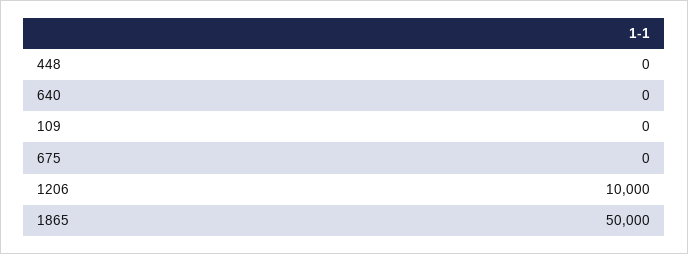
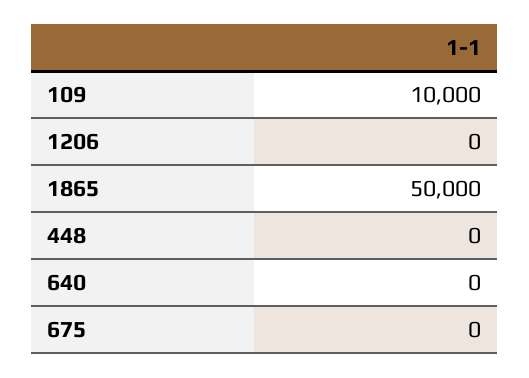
  {
    "448": 0,
    "640": 0,
-   "109": 0,
+   "109": 10000,
    "675": 0,
-   "1206": 10000,
+   "1206": 0,
    "1865": 50000
  }

